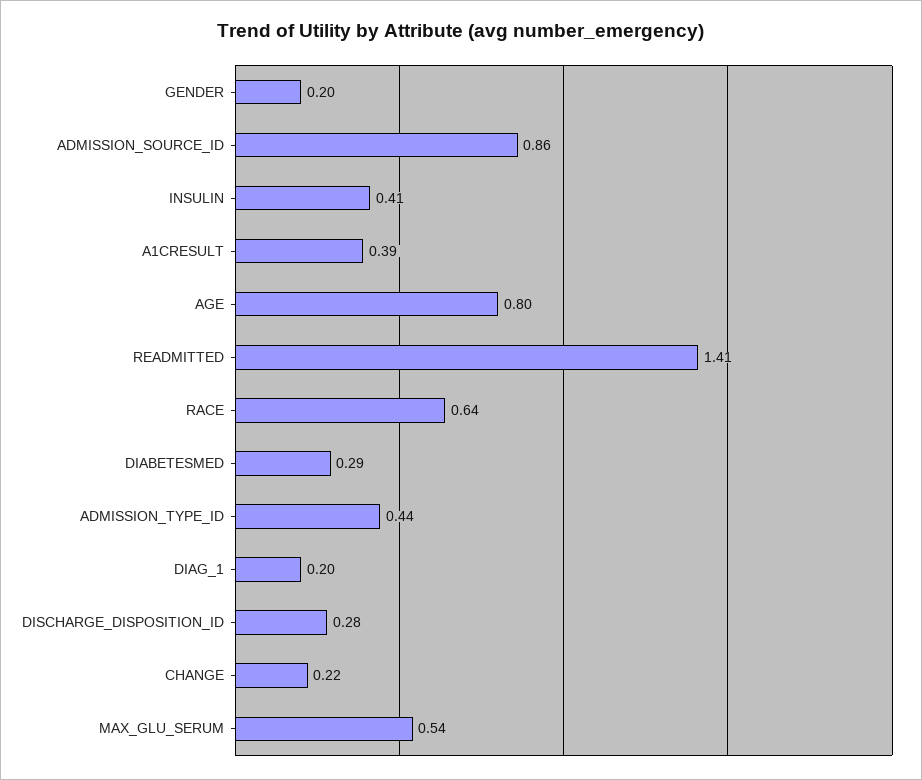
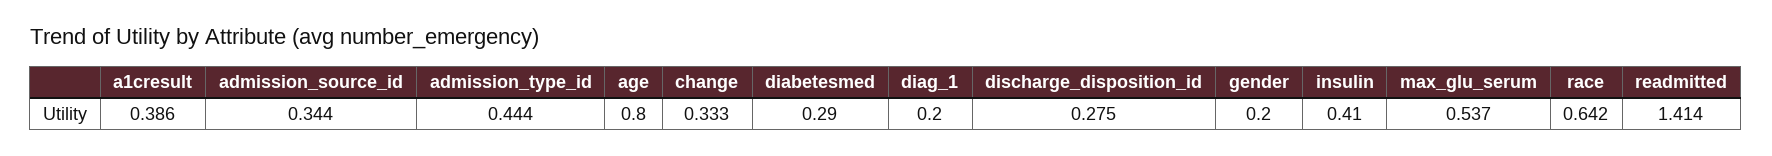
  {
    "GENDER": 0.2,
-   "ADMISSION_SOURCE_ID": 0.86,
+   "ADMISSION_SOURCE_ID": 0.344,
    "INSULIN": 0.41,
    "A1CRESULT": 0.386,
    "AGE": 0.8,
    "READMITTED": 1.414,
    "RACE": 0.642,
    "DIABETESMED": 0.29,
    "ADMISSION_TYPE_ID": 0.444,
    "DIAG_1": 0.2,
    "DISCHARGE_DISPOSITION_ID": 0.275,
-   "CHANGE": 0.22,
+   "CHANGE": 0.333,
    "MAX_GLU_SERUM": 0.537
  }

